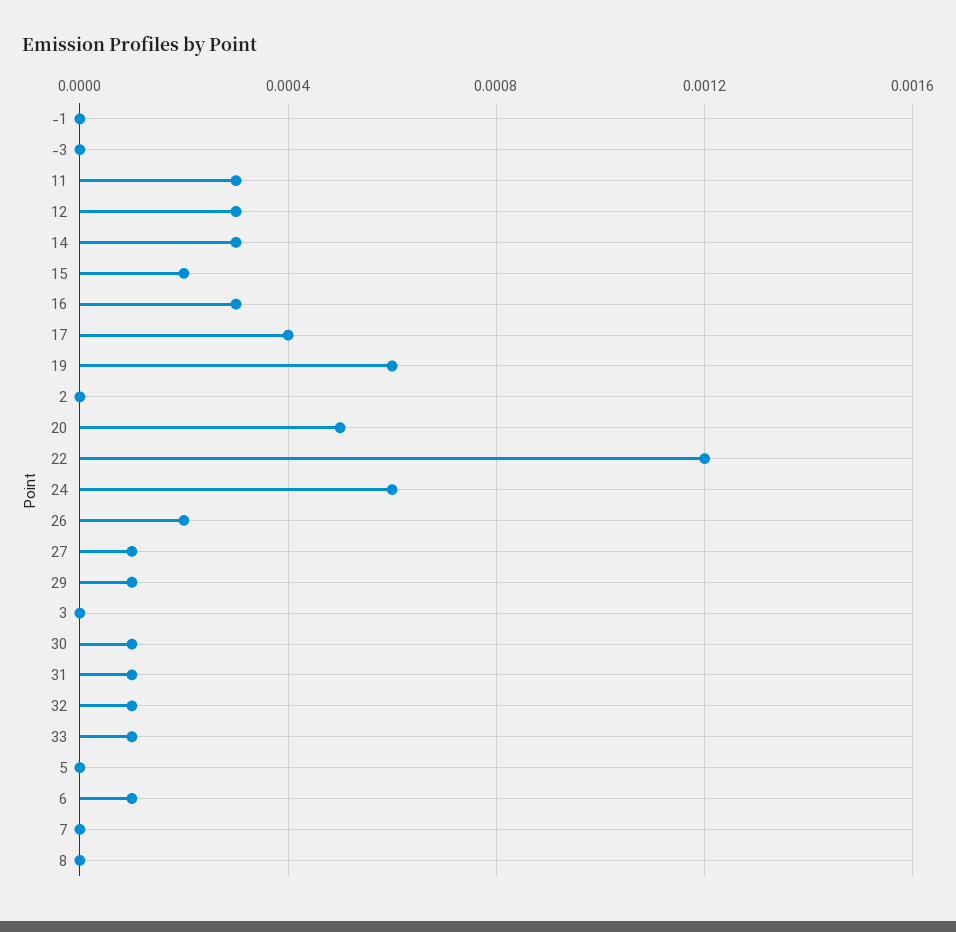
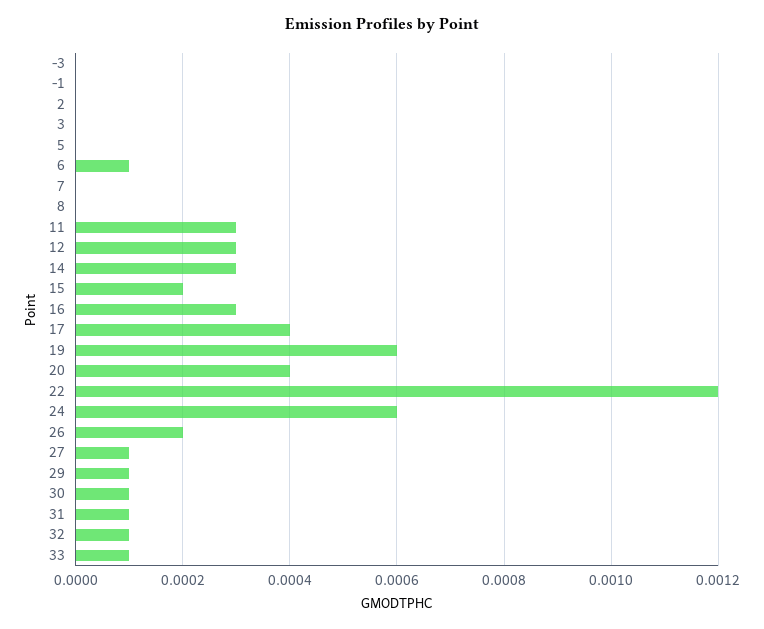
  {
    "-1": 0,
    "-3": 0,
    "11": 0.0003,
    "12": 0.0003,
    "14": 0.0003,
    "15": 0.0002,
    "16": 0.0003,
    "17": 0.0004,
    "19": 0.0006,
    "2": 0,
-   "20": 0.0005,
+   "20": 0.0004,
    "22": 0.0012,
    "24": 0.0006,
    "26": 0.0002,
    "27": 0.0001,
    "29": 0.0001,
    "3": 0,
    "30": 0.0001,
    "31": 0.0001,
    "32": 0.0001,
    "33": 0.0001,
    "5": 0,
    "6": 0.0001,
    "7": 0,
    "8": 0
  }

